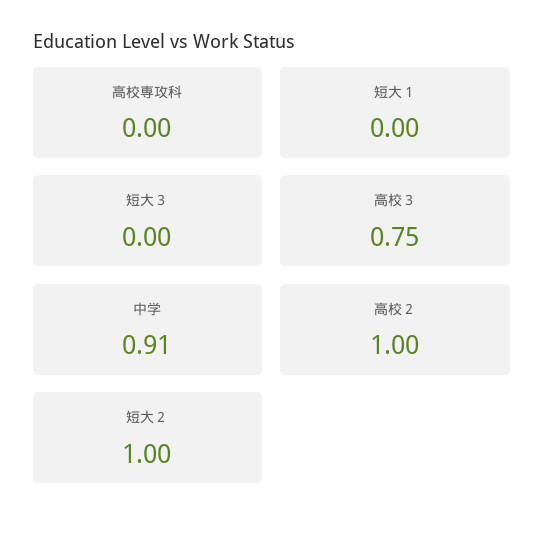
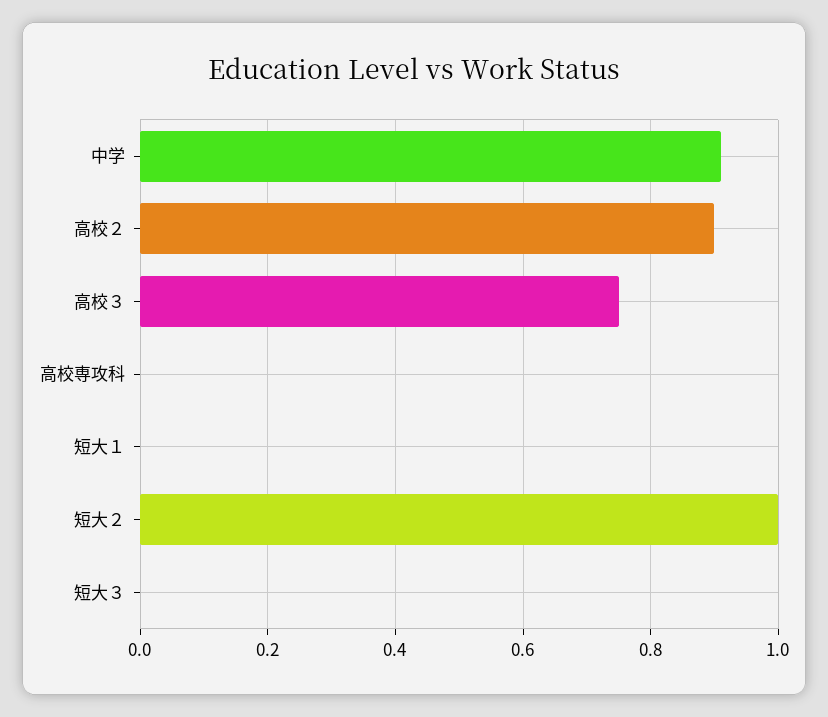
  {
    "高校専攻科": 0,
    "短大１": 0,
    "短大３": 0,
    "高校３": 0.75,
    "中学": 0.91,
-   "高校２": 1,
+   "高校２": 0.9,
    "短大２": 1
  }

